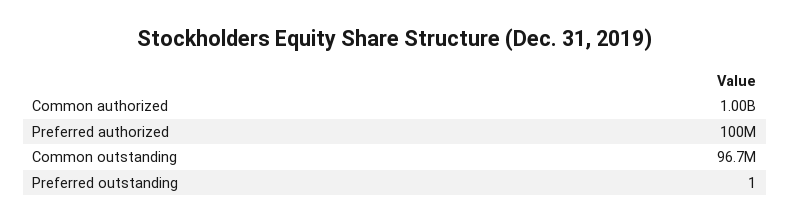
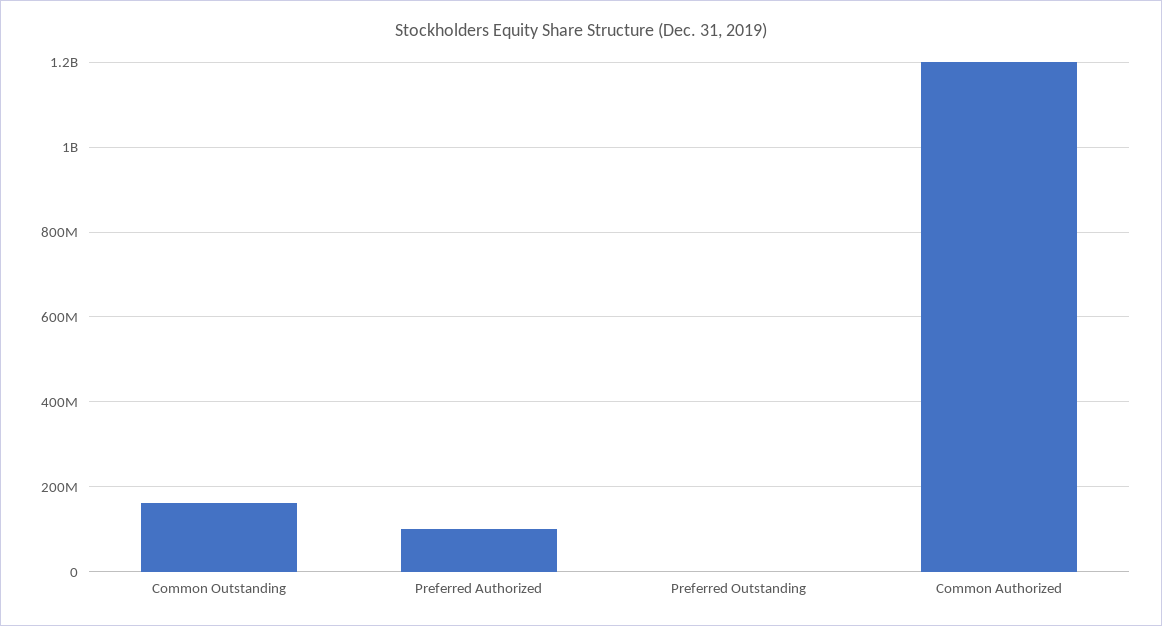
  {
-   "Common authorized": 1000000000,
+   "Common authorized": 1200000000,
    "Preferred authorized": 100000000,
-   "Common outstanding": 96700000,
+   "Common outstanding": 160000000,
    "Preferred outstanding": 1
  }

